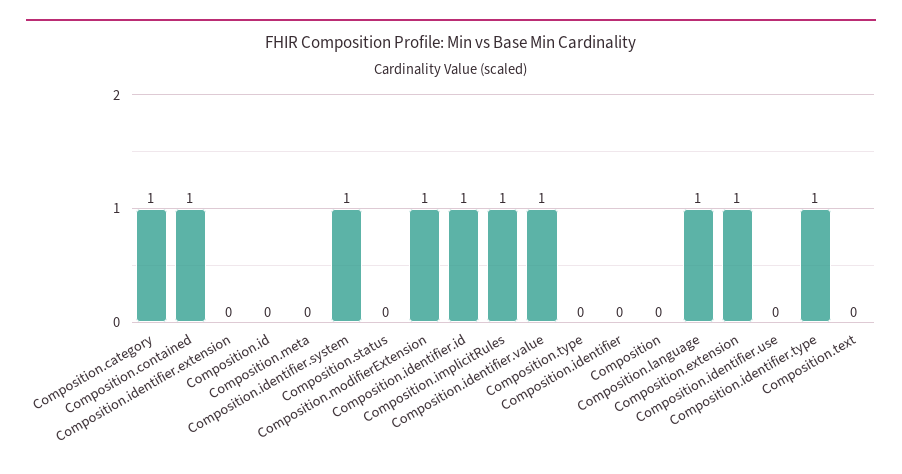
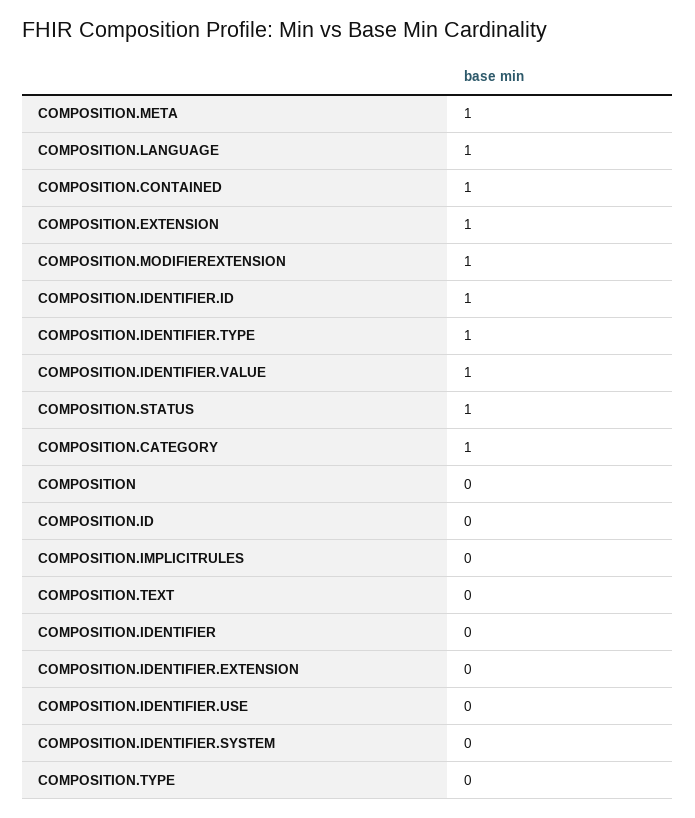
  {
    "Composition.category": 1,
    "Composition.contained": 1,
    "Composition.identifier.extension": 0,
    "Composition.id": 0,
-   "Composition.meta": 0,
+   "Composition.meta": 1,
-   "Composition.identifier.system": 1,
+   "Composition.identifier.system": 0,
-   "Composition.status": 0,
+   "Composition.status": 1,
    "Composition.modifierExtension": 1,
    "Composition.identifier.id": 1,
-   "Composition.implicitRules": 1,
+   "Composition.implicitRules": 0,
    "Composition.identifier.value": 1,
    "Composition.type": 0,
    "Composition.identifier": 0,
    "Composition": 0,
    "Composition.language": 1,
    "Composition.extension": 1,
    "Composition.identifier.use": 0,
    "Composition.identifier.type": 1,
    "Composition.text": 0
  }

